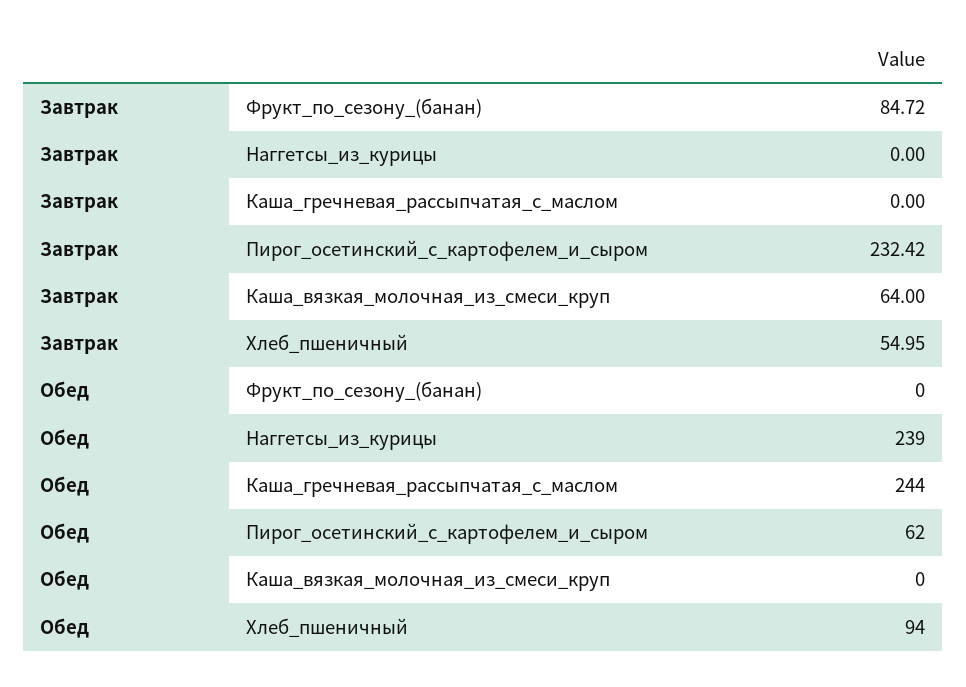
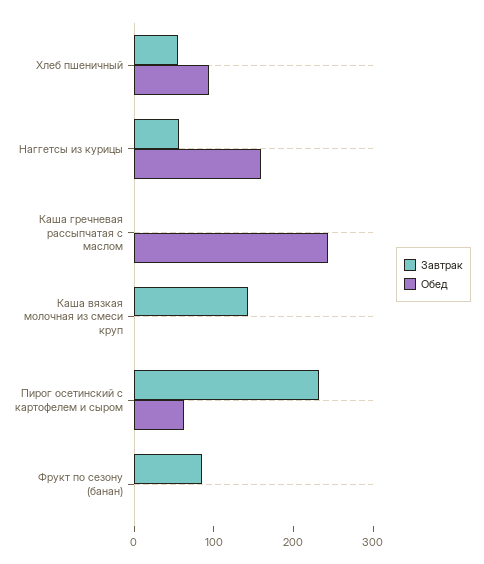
  {
    "Завтрак": {
      "Фрукт_по_сезону_(банан)": 84.72,
-     "Наггетсы_из_курицы": 0,
+     "Наггетсы_из_курицы": 60,
      "Каша_гречневая_рассыпчатая_с_маслом": 0,
      "Пирог_осетинский_с_картофелем_и_сыром": 232.42,
-     "Каша_вязкая_молочная_из_смеси_круп": 64,
+     "Каша_вязкая_молочная_из_смеси_круп": 140,
      "Хлеб_пшеничный": 54.95
    },
    "Обед": {
      "Фрукт_по_сезону_(банан)": 0,
-     "Наггетсы_из_курицы": 239,
+     "Наггетсы_из_курицы": 160,
      "Каша_гречневая_рассыпчатая_с_маслом": 244,
      "Пирог_осетинский_с_картофелем_и_сыром": 62,
      "Каша_вязкая_молочная_из_смеси_круп": 0,
      "Хлеб_пшеничный": 94
    }
  }

